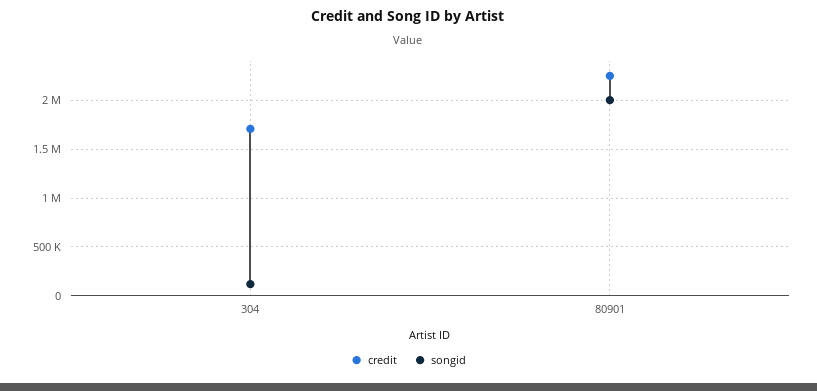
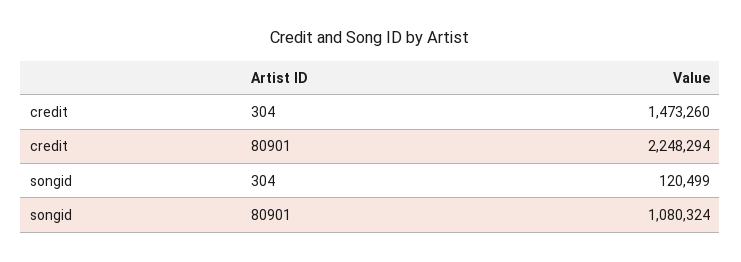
  {
    "credit": {
-     "304": 1700000,
+     "304": 1473260,
      "80901": 2248294
    },
    "songid": {
      "304": 120499,
-     "80901": 2000000
+     "80901": 1080324
    }
  }

